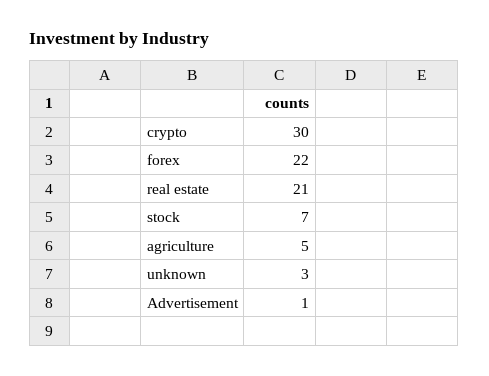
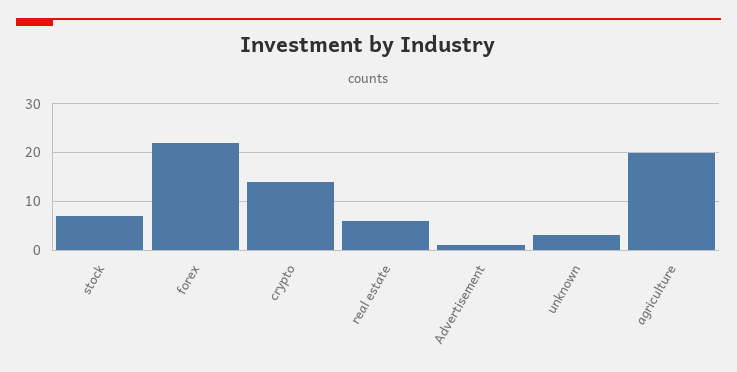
  {
-   "crypto": 30,
+   "crypto": 15,
    "forex": 22,
-   "real estate": 21,
+   "real estate": 5,
    "stock": 7,
-   "agriculture": 5,
+   "agriculture": 20,
    "unknown": 3,
    "Advertisement": 1
  }

